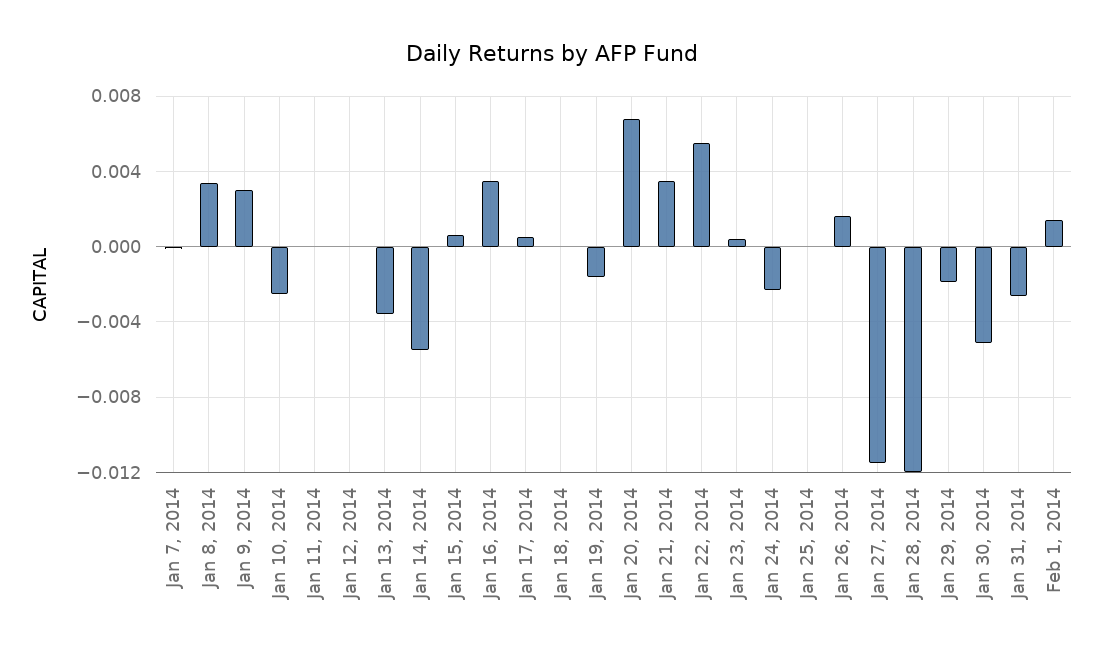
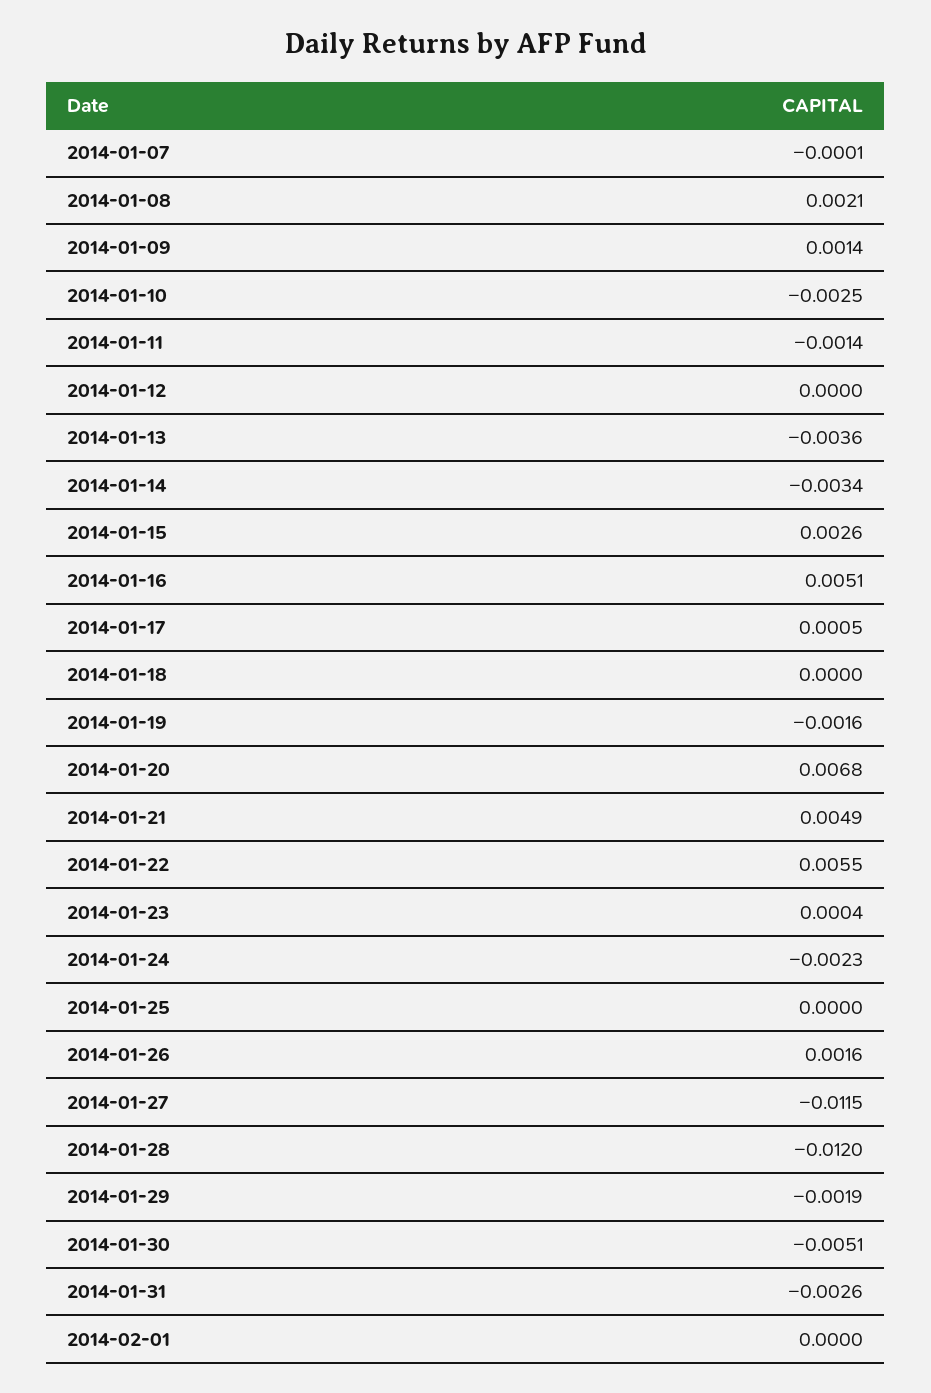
  {
    "Jan 7, 2014": -0.0001,
-   "Jan 8, 2014": 0.0035,
+   "Jan 8, 2014": 0.0021,
-   "Jan 9, 2014": 0.003,
+   "Jan 9, 2014": 0.0014,
    "Jan 10, 2014": -0.0025,
-   "Jan 11, 2014": 0,
+   "Jan 11, 2014": -0.0014,
    "Jan 12, 2014": 0,
    "Jan 13, 2014": -0.0036,
-   "Jan 14, 2014": -0.0055,
+   "Jan 14, 2014": -0.0034,
-   "Jan 15, 2014": 0.0005,
+   "Jan 15, 2014": 0.0026,
-   "Jan 16, 2014": 0.0035,
+   "Jan 16, 2014": 0.0051,
    "Jan 17, 2014": 0.0005,
    "Jan 18, 2014": 0,
    "Jan 19, 2014": -0.0016,
    "Jan 20, 2014": 0.0068,
-   "Jan 21, 2014": 0.0035,
+   "Jan 21, 2014": 0.0049,
    "Jan 22, 2014": 0.0055,
    "Jan 23, 2014": 0.0004,
    "Jan 24, 2014": -0.0023,
    "Jan 25, 2014": 0,
    "Jan 26, 2014": 0.0016,
    "Jan 27, 2014": -0.0115,
    "Jan 28, 2014": -0.012,
    "Jan 29, 2014": -0.0019,
    "Jan 30, 2014": -0.0051,
    "Jan 31, 2014": -0.0026,
-   "Feb 1, 2014": 0.0015
+   "Feb 1, 2014": 0
  }

